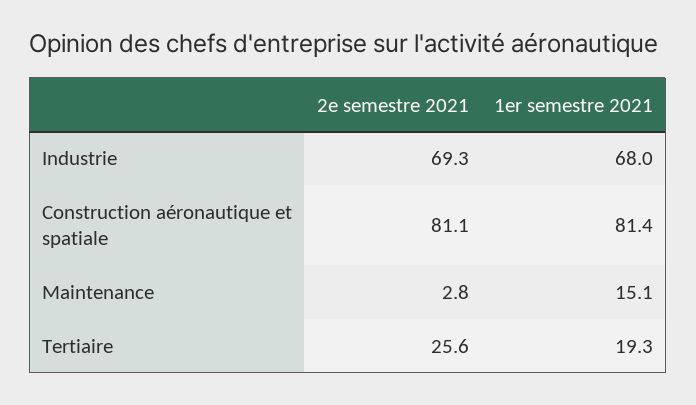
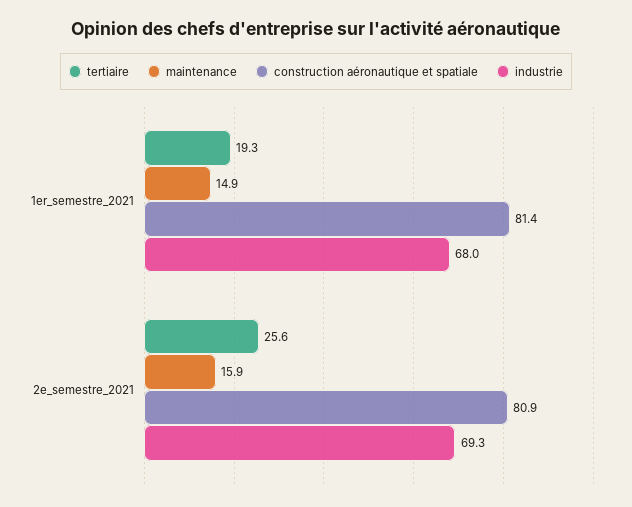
  {
    "Industrie": {
      "2e semestre 2021": 69.3,
      "1er semestre 2021": 68
    },
    "Construction aéronautique et spatiale": {
-     "2e semestre 2021": 81.1,
+     "2e semestre 2021": 80.9,
      "1er semestre 2021": 81.4
    },
    "Maintenance": {
-     "2e semestre 2021": 2.8,
+     "2e semestre 2021": 15.9,
-     "1er semestre 2021": 15.1
+     "1er semestre 2021": 14.9
    },
    "Tertiaire": {
      "2e semestre 2021": 25.6,
      "1er semestre 2021": 19.3
    }
  }

